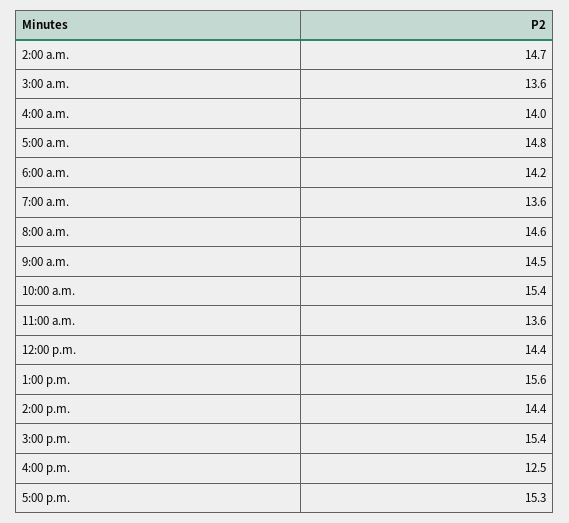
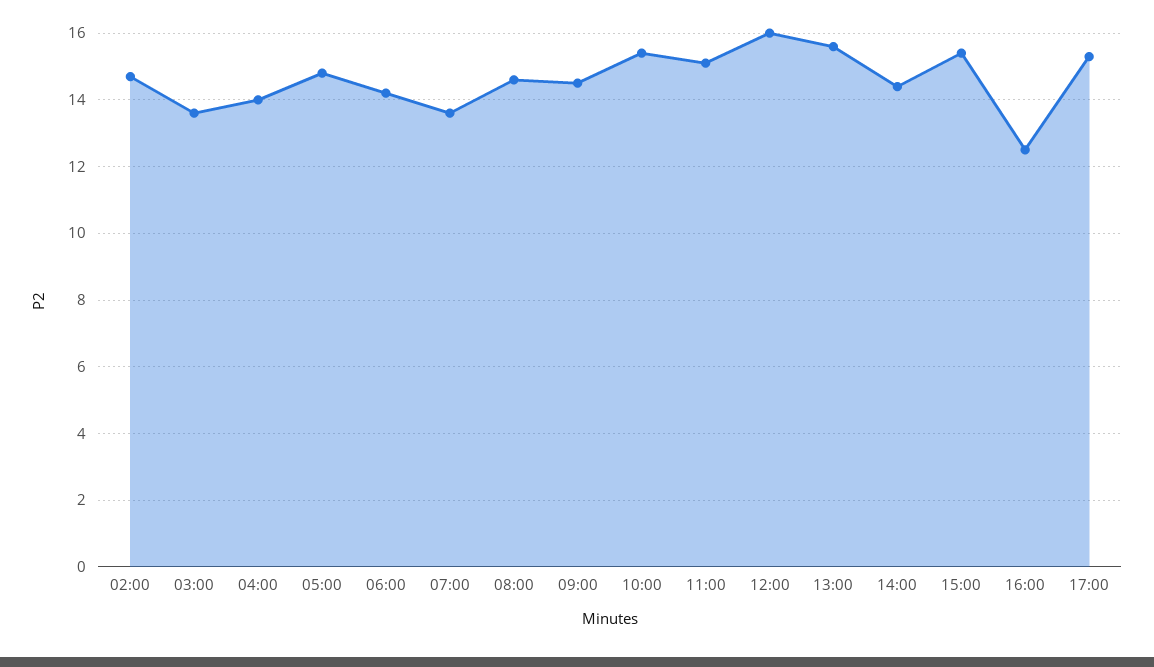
  {
    "2:00 a.m.": 14.7,
    "3:00 a.m.": 13.6,
    "4:00 a.m.": 14,
    "5:00 a.m.": 14.8,
    "6:00 a.m.": 14.2,
    "7:00 a.m.": 13.6,
    "8:00 a.m.": 14.6,
    "9:00 a.m.": 14.5,
    "10:00 a.m.": 15.4,
-   "11:00 a.m.": 13.6,
+   "11:00 a.m.": 15,
-   "12:00 p.m.": 14.4,
+   "12:00 p.m.": 16,
    "1:00 p.m.": 15.6,
    "2:00 p.m.": 14.4,
    "3:00 p.m.": 15.4,
    "4:00 p.m.": 12.5,
    "5:00 p.m.": 15.3
  }

